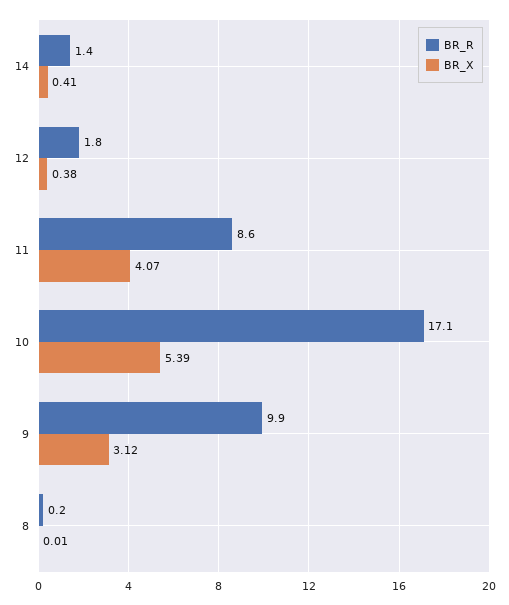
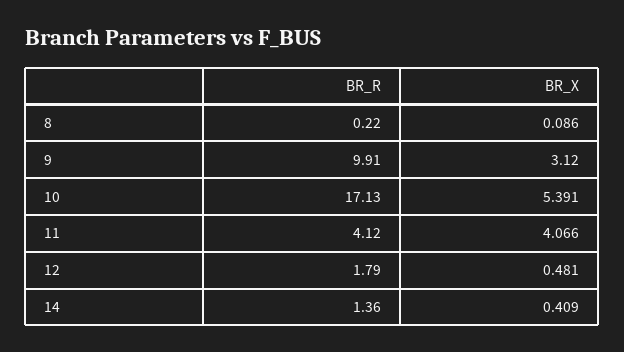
  {
    "BR_R": {
      "14": 1.36,
      "12": 1.79,
-     "11": 8.6,
+     "11": 4.12,
      "10": 17.13,
      "9": 9.91,
      "8": 0.22
    },
    "BR_X": {
      "14": 0.409,
-     "12": 0.38,
+     "12": 0.481,
      "11": 4.066,
      "10": 5.391,
      "9": 3.12,
-     "8": 0.01
+     "8": 0.086
    }
  }

